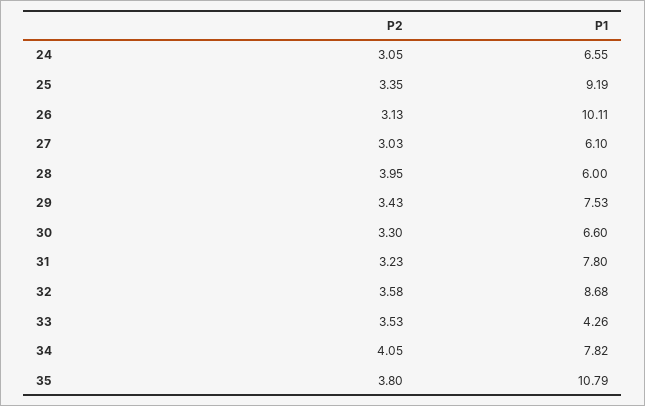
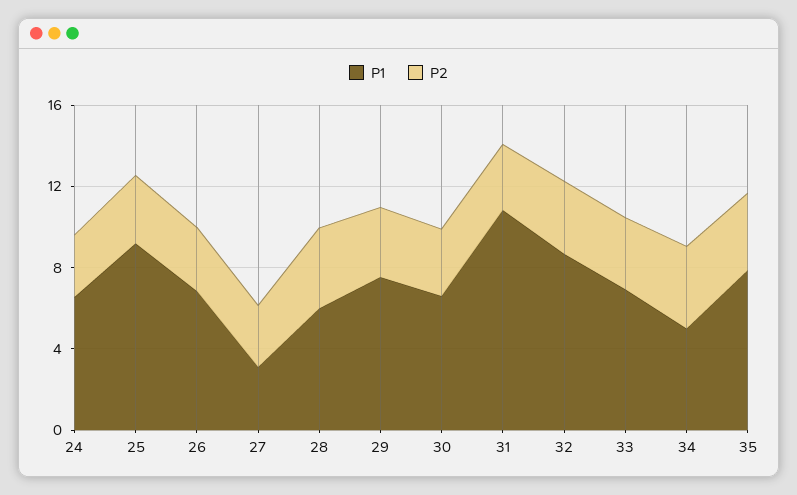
  {
    "P2": {
      "24": 3.05,
      "25": 3.35,
      "26": 3.13,
      "27": 3.03,
      "28": 3.95,
      "29": 3.43,
      "30": 3.3,
      "31": 3.23,
      "32": 3.58,
      "33": 3.53,
      "34": 4.05,
      "35": 3.8
    },
    "P1": {
      "24": 6.55,
      "25": 9.19,
-     "26": 10.11,
+     "26": 7,
-     "27": 6.1,
+     "27": 3,
      "28": 6,
      "29": 7.53,
      "30": 6.6,
-     "31": 7.8,
+     "31": 11,
      "32": 8.68,
-     "33": 4.26,
+     "33": 7,
-     "34": 7.82,
+     "34": 5,
-     "35": 10.79
+     "35": 8
    }
  }

